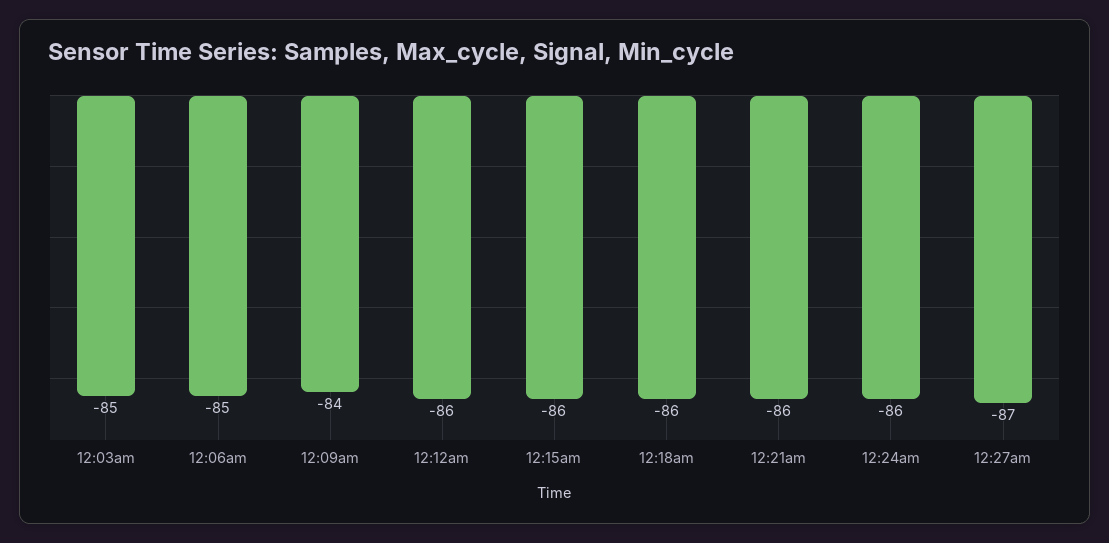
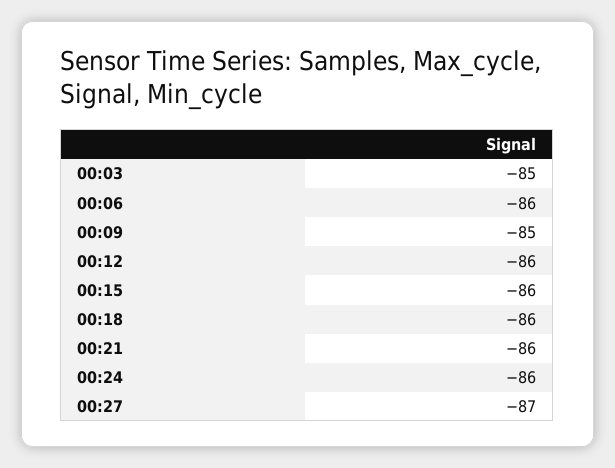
  {
    "12:03am": -85,
-   "12:06am": -85,
+   "12:06am": -86,
-   "12:09am": -84,
+   "12:09am": -85,
    "12:12am": -86,
    "12:15am": -86,
    "12:18am": -86,
    "12:21am": -86,
    "12:24am": -86,
    "12:27am": -87
  }

